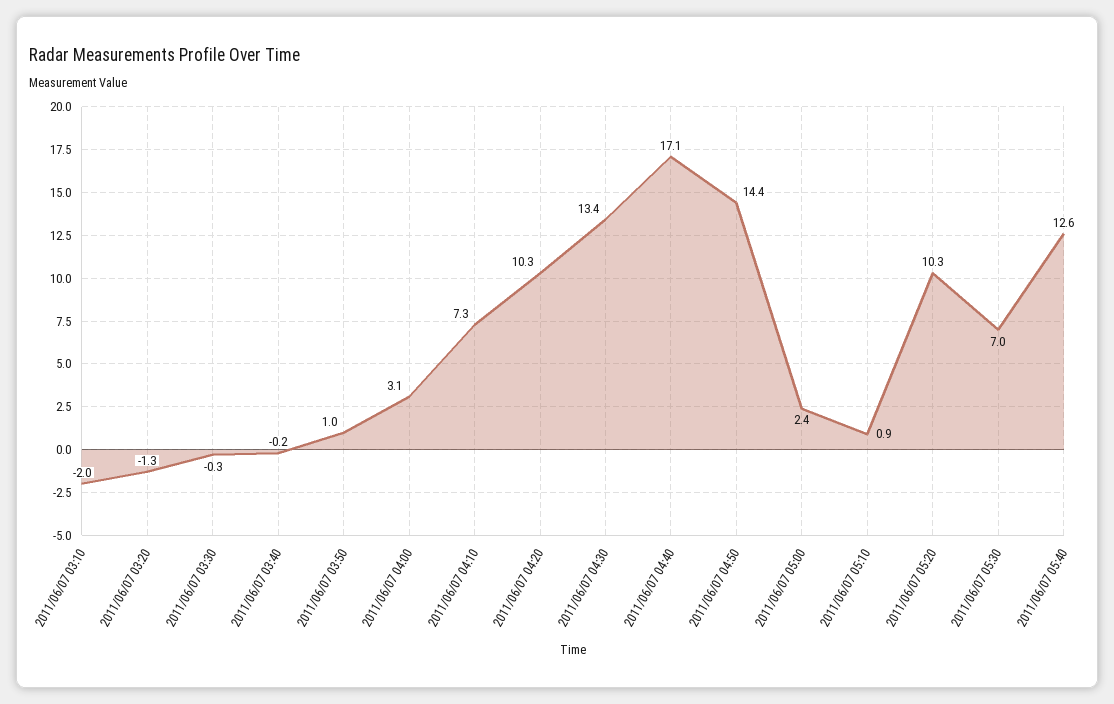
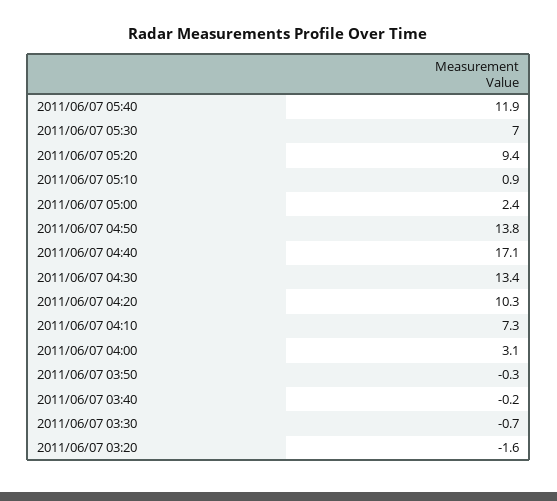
  {
-   "2011/06/07 03:10": -2,
-   "2011/06/07 03:20": -1.3,
+   "2011/06/07 03:20": -1.6,
-   "2011/06/07 03:30": -0.3,
+   "2011/06/07 03:30": -0.7,
    "2011/06/07 03:40": -0.2,
-   "2011/06/07 03:50": 1,
+   "2011/06/07 03:50": -0.3,
    "2011/06/07 04:00": 3.1,
    "2011/06/07 04:10": 7.3,
    "2011/06/07 04:20": 10.3,
    "2011/06/07 04:30": 13.4,
    "2011/06/07 04:40": 17.1,
-   "2011/06/07 04:50": 14.4,
+   "2011/06/07 04:50": 13.8,
    "2011/06/07 05:00": 2.4,
    "2011/06/07 05:10": 0.9,
-   "2011/06/07 05:20": 10.3,
+   "2011/06/07 05:20": 9.4,
    "2011/06/07 05:30": 7,
-   "2011/06/07 05:40": 12.6
+   "2011/06/07 05:40": 11.9
  }

